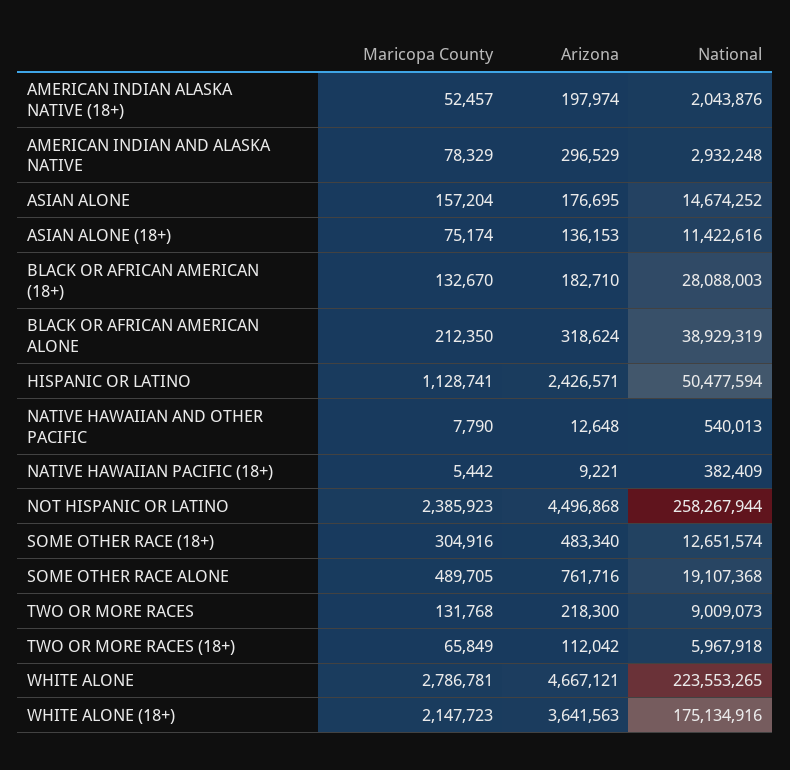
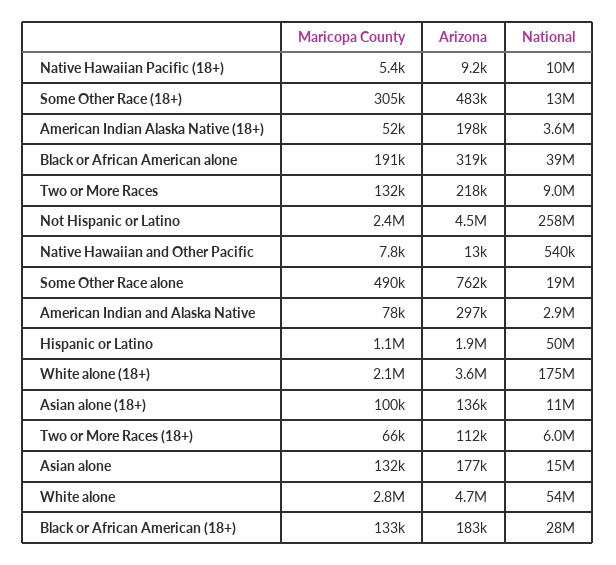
  {
    "Maricopa County": {
      "AMERICAN INDIAN ALASKA NATIVE (18+)": 52457,
      "AMERICAN INDIAN AND ALASKA NATIVE": 78329,
-     "ASIAN ALONE": 157204,
+     "ASIAN ALONE": 132000,
-     "ASIAN ALONE (18+)": 75174,
+     "ASIAN ALONE (18+)": 100000,
      "BLACK OR AFRICAN AMERICAN (18+)": 132670,
-     "BLACK OR AFRICAN AMERICAN ALONE": 212350,
+     "BLACK OR AFRICAN AMERICAN ALONE": 191000,
      "HISPANIC OR LATINO": 1128741,
      "NATIVE HAWAIIAN AND OTHER PACIFIC": 7790,
      "NATIVE HAWAIIAN PACIFIC (18+)": 5442,
      "NOT HISPANIC OR LATINO": 2385923,
      "SOME OTHER RACE (18+)": 304916,
      "SOME OTHER RACE ALONE": 489705,
      "TWO OR MORE RACES": 131768,
      "TWO OR MORE RACES (18+)": 65849,
      "WHITE ALONE": 2786781,
      "WHITE ALONE (18+)": 2147723
    },
    "Arizona": {
      "AMERICAN INDIAN ALASKA NATIVE (18+)": 197974,
      "AMERICAN INDIAN AND ALASKA NATIVE": 296529,
      "ASIAN ALONE": 176695,
      "ASIAN ALONE (18+)": 136153,
      "BLACK OR AFRICAN AMERICAN (18+)": 182710,
      "BLACK OR AFRICAN AMERICAN ALONE": 318624,
-     "HISPANIC OR LATINO": 2426571,
+     "HISPANIC OR LATINO": 1900000,
      "NATIVE HAWAIIAN AND OTHER PACIFIC": 12648,
      "NATIVE HAWAIIAN PACIFIC (18+)": 9221,
      "NOT HISPANIC OR LATINO": 4496868,
      "SOME OTHER RACE (18+)": 483340,
      "SOME OTHER RACE ALONE": 761716,
      "TWO OR MORE RACES": 218300,
      "TWO OR MORE RACES (18+)": 112042,
      "WHITE ALONE": 4667121,
      "WHITE ALONE (18+)": 3641563
    },
    "National": {
-     "AMERICAN INDIAN ALASKA NATIVE (18+)": 2043876,
+     "AMERICAN INDIAN ALASKA NATIVE (18+)": 3600000,
      "AMERICAN INDIAN AND ALASKA NATIVE": 2932248,
      "ASIAN ALONE": 14674252,
      "ASIAN ALONE (18+)": 11422616,
      "BLACK OR AFRICAN AMERICAN (18+)": 28088003,
      "BLACK OR AFRICAN AMERICAN ALONE": 38929319,
      "HISPANIC OR LATINO": 50477594,
      "NATIVE HAWAIIAN AND OTHER PACIFIC": 540013,
-     "NATIVE HAWAIIAN PACIFIC (18+)": 382409,
+     "NATIVE HAWAIIAN PACIFIC (18+)": 10000000,
      "NOT HISPANIC OR LATINO": 258267944,
      "SOME OTHER RACE (18+)": 12651574,
      "SOME OTHER RACE ALONE": 19107368,
      "TWO OR MORE RACES": 9009073,
      "TWO OR MORE RACES (18+)": 5967918,
-     "WHITE ALONE": 223553265,
+     "WHITE ALONE": 54000000,
      "WHITE ALONE (18+)": 175134916
    }
  }

